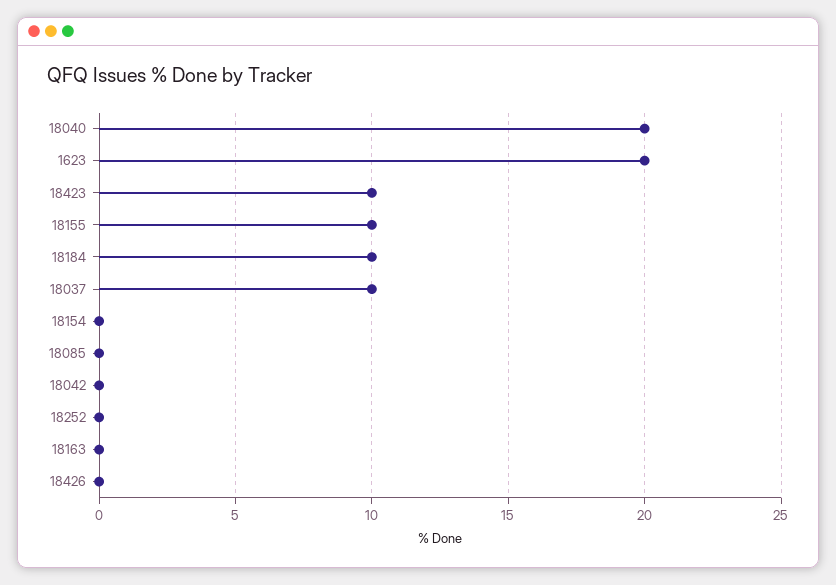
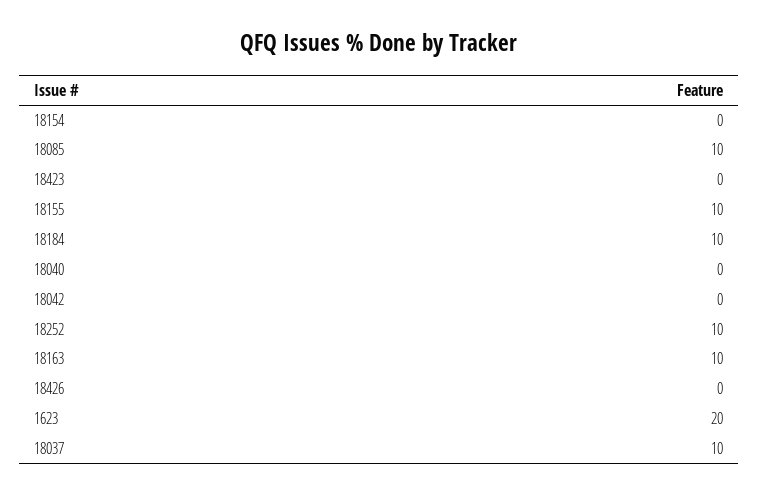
  {
-   "18040": 20,
+   "18040": 0,
    "1623": 20,
-   "18423": 10,
+   "18423": 0,
    "18155": 10,
    "18184": 10,
    "18037": 10,
    "18154": 0,
-   "18085": 0,
+   "18085": 10,
    "18042": 0,
-   "18252": 0,
+   "18252": 10,
-   "18163": 0,
+   "18163": 10,
    "18426": 0
  }

